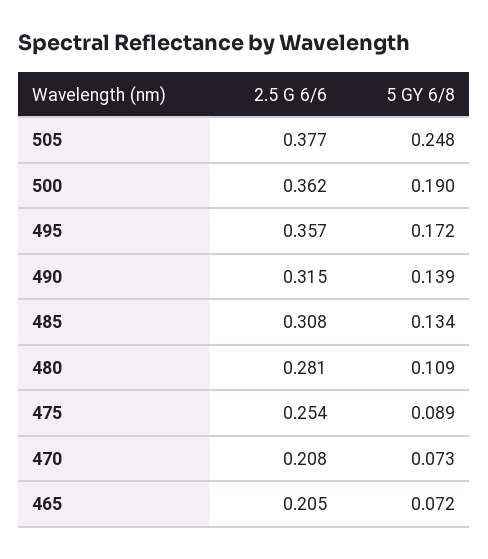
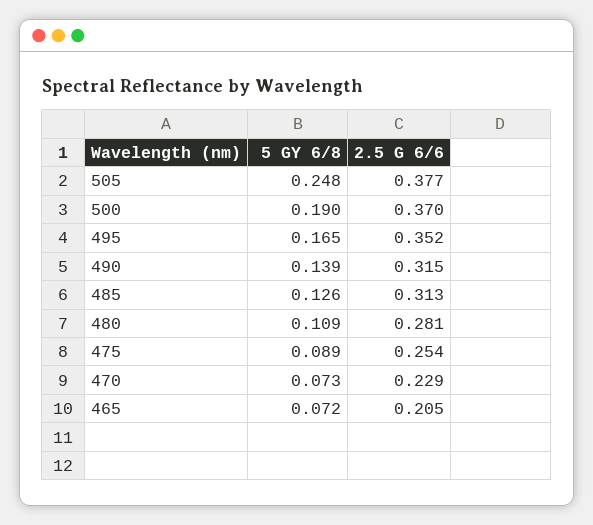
  {
    "2.5 G 6/6": {
      "505": 0.377,
-     "500": 0.362,
+     "500": 0.37,
-     "495": 0.357,
+     "495": 0.352,
      "490": 0.315,
-     "485": 0.308,
+     "485": 0.313,
      "480": 0.281,
      "475": 0.254,
-     "470": 0.208,
+     "470": 0.229,
      "465": 0.205
    },
    "5 GY 6/8": {
      "505": 0.248,
      "500": 0.19,
-     "495": 0.172,
+     "495": 0.165,
      "490": 0.139,
-     "485": 0.134,
+     "485": 0.126,
      "480": 0.109,
      "475": 0.089,
      "470": 0.073,
      "465": 0.072
    }
  }

